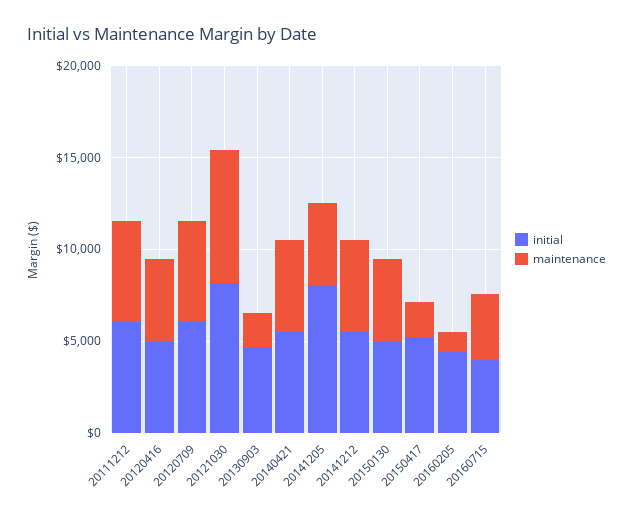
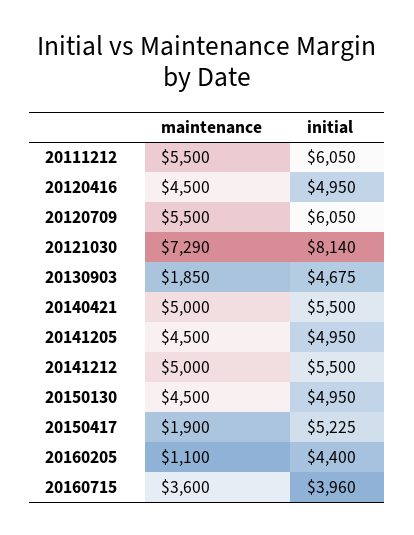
  {
    "initial": {
      "20111212": 6050,
      "20120416": 4950,
      "20120709": 6050,
      "20121030": 8140,
      "20130903": 4675,
      "20140421": 5500,
-     "20141205": 8000,
+     "20141205": 4950,
      "20141212": 5500,
      "20150130": 4950,
      "20150417": 5225,
      "20160205": 4400,
      "20160715": 3960
    },
    "maintenance": {
      "20111212": 5500,
      "20120416": 4500,
      "20120709": 5500,
      "20121030": 7290,
      "20130903": 1850,
      "20140421": 5000,
      "20141205": 4500,
      "20141212": 5000,
      "20150130": 4500,
      "20150417": 1900,
      "20160205": 1100,
      "20160715": 3600
    }
  }

